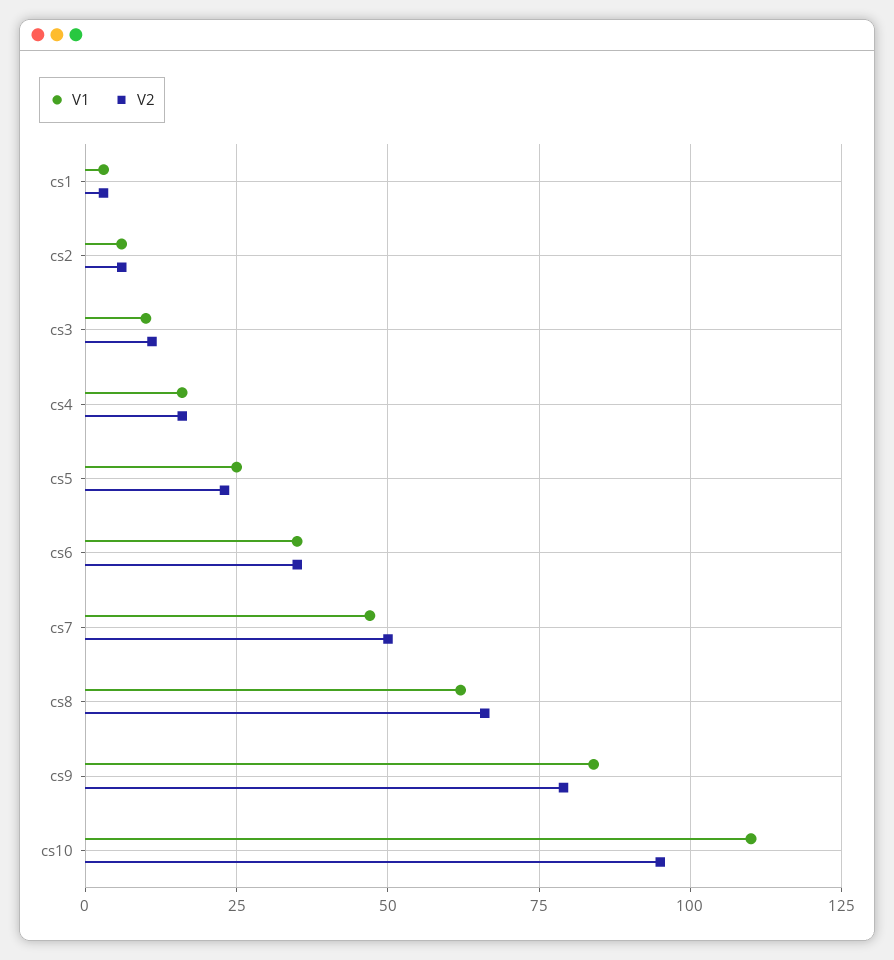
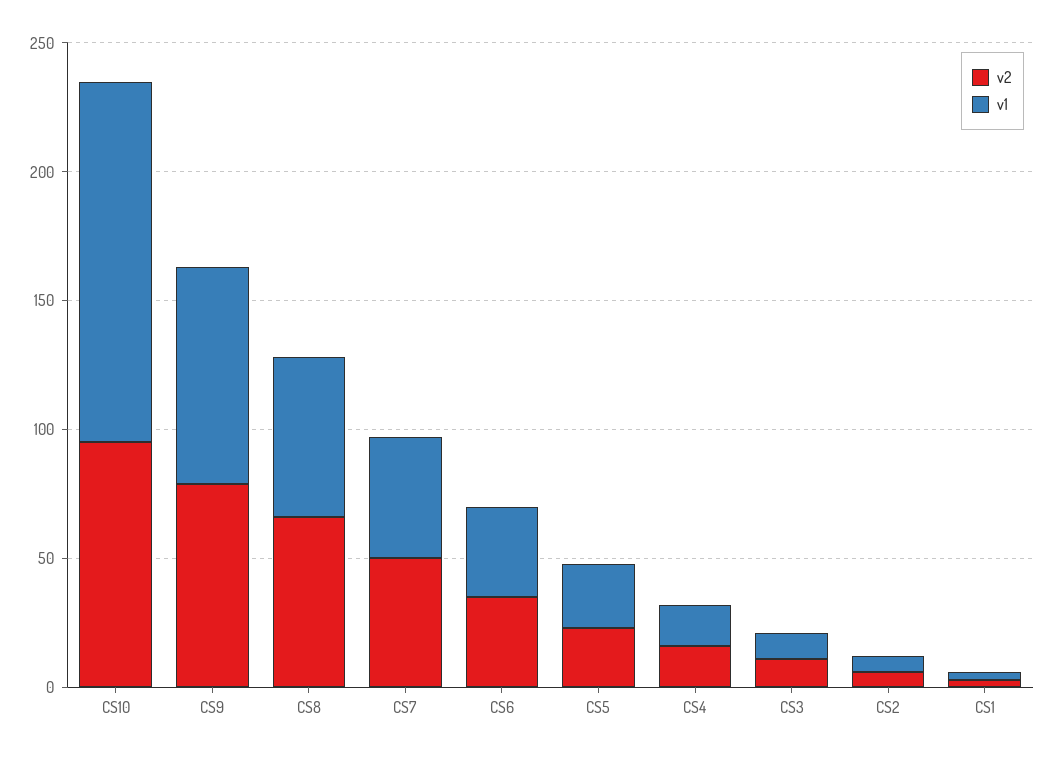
  {
    "V1": {
      "cs1": 5,
      "cs2": 5,
      "cs3": 10,
      "cs4": 15,
      "cs5": 25,
      "cs6": 35,
      "cs7": 45,
      "cs8": 60,
      "cs9": 85,
-     "cs10": 110
+     "cs10": 140
    },
    "V2": {
      "cs1": 5,
      "cs2": 5,
      "cs3": 10,
      "cs4": 15,
      "cs5": 25,
      "cs6": 35,
      "cs7": 50,
      "cs8": 65,
      "cs9": 80,
      "cs10": 95
    }
  }

